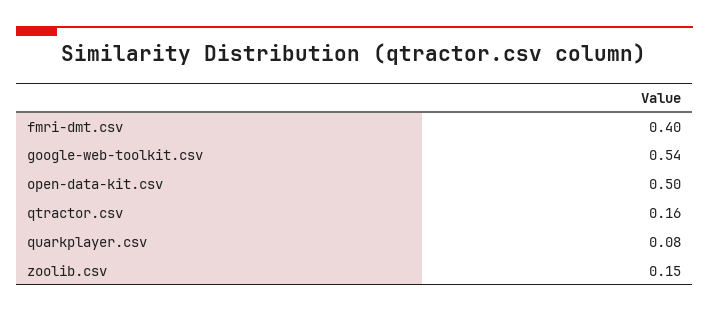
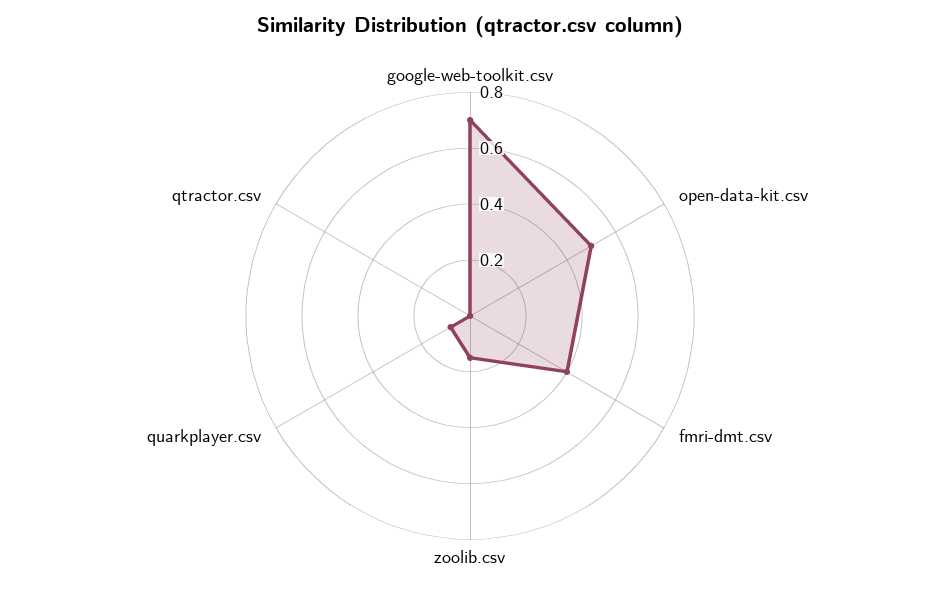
  {
    "fmri-dmt.csv": 0.4,
-   "google-web-toolkit.csv": 0.54,
+   "google-web-toolkit.csv": 0.7,
    "open-data-kit.csv": 0.5,
-   "qtractor.csv": 0.16,
+   "qtractor.csv": 0,
    "quarkplayer.csv": 0.08,
    "zoolib.csv": 0.15
  }

